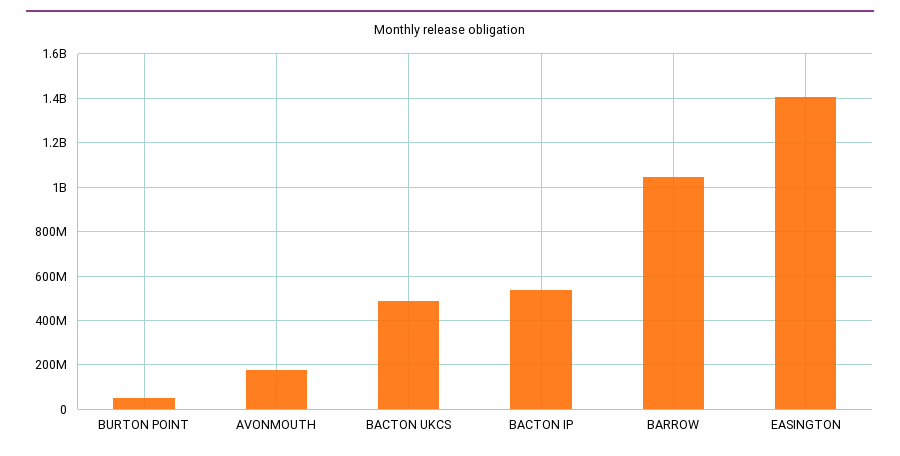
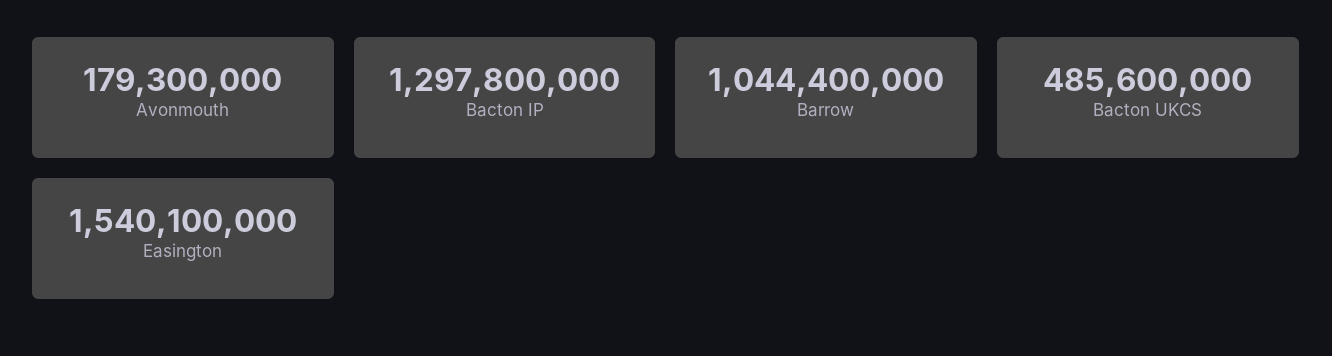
  {
-   "BURTON POINT": 50000000,
    "AVONMOUTH": 179300000,
    "BACTON UKCS": 485600000,
-   "BACTON IP": 550000000,
+   "BACTON IP": 1297800000,
    "BARROW": 1044400000,
-   "EASINGTON": 1400000000
+   "EASINGTON": 1540100000
  }

